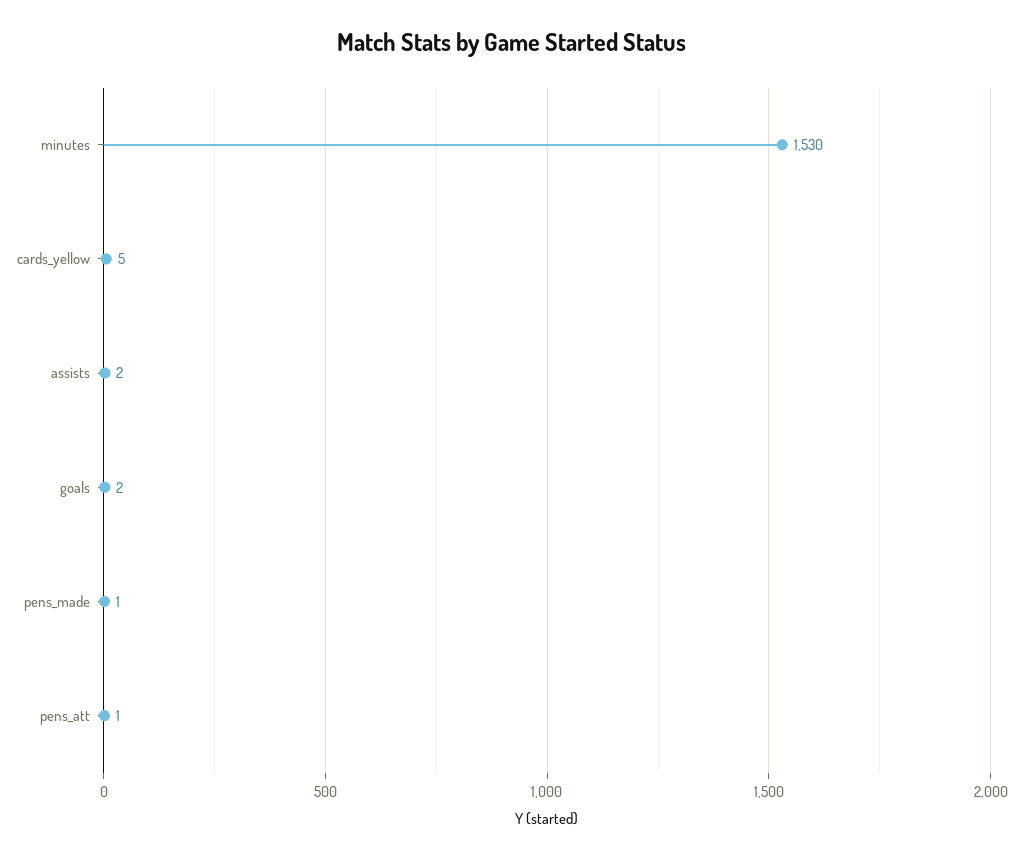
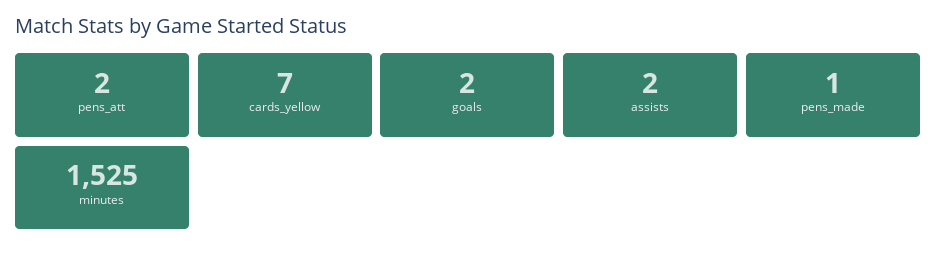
  {
-   "minutes": 1530,
+   "minutes": 1525,
-   "cards_yellow": 5,
+   "cards_yellow": 7,
    "assists": 2,
    "goals": 2,
    "pens_made": 1,
-   "pens_att": 1
+   "pens_att": 2
  }

